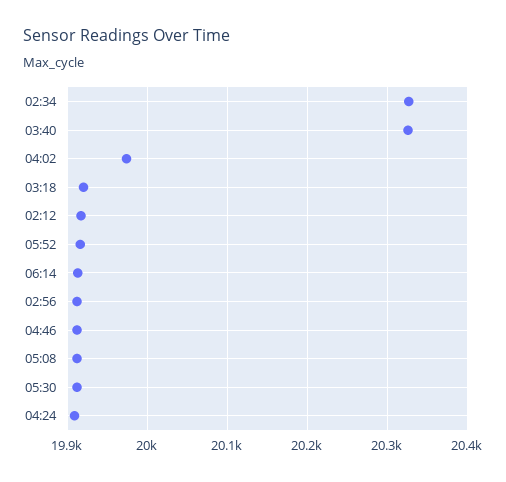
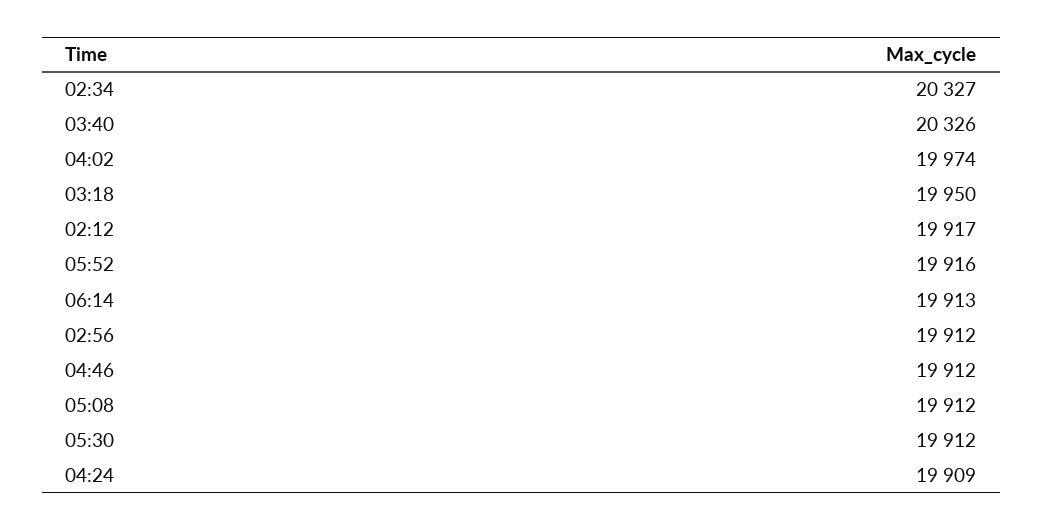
  {
    "02:34": 20327,
    "03:40": 20326,
    "04:02": 19974,
-   "03:18": 19920,
+   "03:18": 19950,
    "02:12": 19917,
    "05:52": 19916,
    "06:14": 19913,
    "02:56": 19912,
    "04:46": 19912,
    "05:08": 19912,
    "05:30": 19912,
    "04:24": 19909
  }

